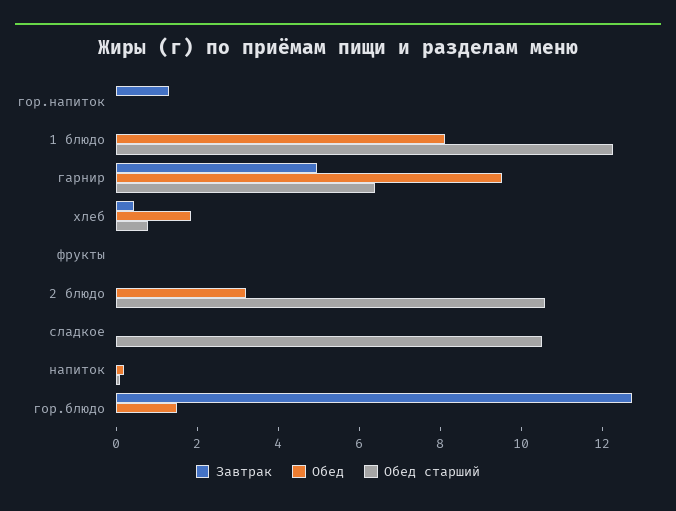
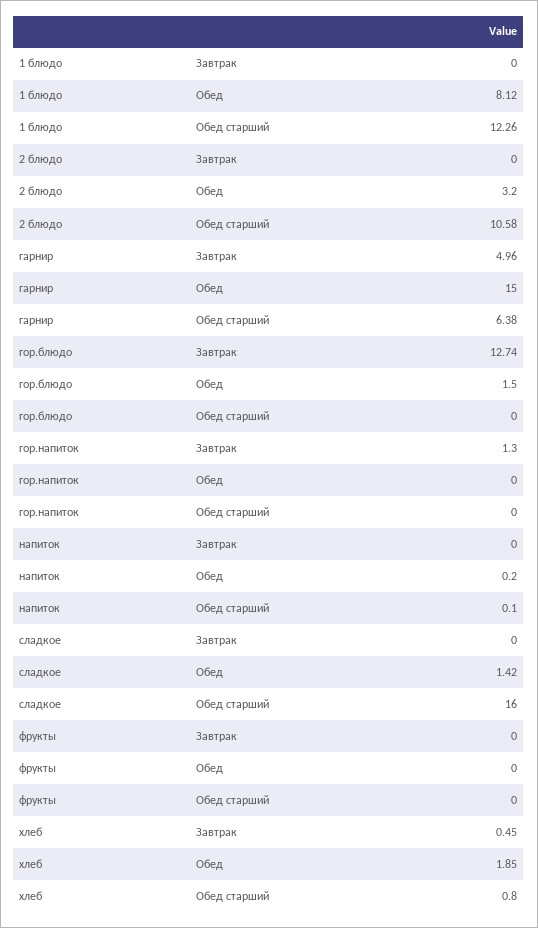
  {
    "Завтрак": {
      "гор.напиток": 1.3,
      "1 блюдо": 0,
      "гарнир": 4.96,
      "хлеб": 0.45,
      "фрукты": 0,
      "2 блюдо": 0,
      "сладкое": 0,
      "напиток": 0,
      "гор.блюдо": 12.74
    },
    "Обед": {
      "гор.напиток": 0,
      "1 блюдо": 8.12,
-     "гарнир": 9.5,
+     "гарнир": 15,
      "хлеб": 1.85,
      "фрукты": 0,
      "2 блюдо": 3.2,
-     "сладкое": 0,
+     "сладкое": 1.42,
      "напиток": 0.2,
      "гор.блюдо": 1.5
    },
    "Обед старший": {
      "гор.напиток": 0,
      "1 блюдо": 12.26,
      "гарнир": 6.38,
      "хлеб": 0.8,
      "фрукты": 0,
      "2 блюдо": 10.58,
-     "сладкое": 10.5,
+     "сладкое": 16,
      "напиток": 0.1,
      "гор.блюдо": 0
    }
  }

